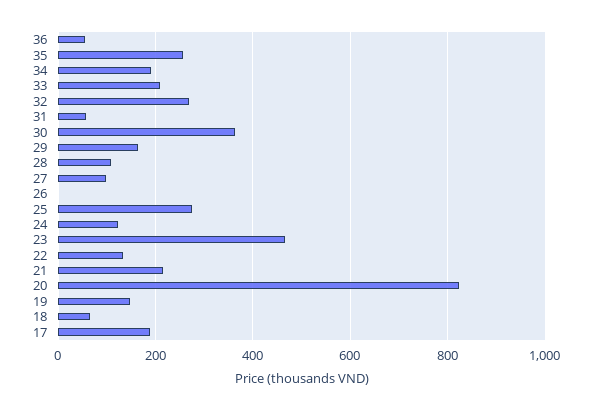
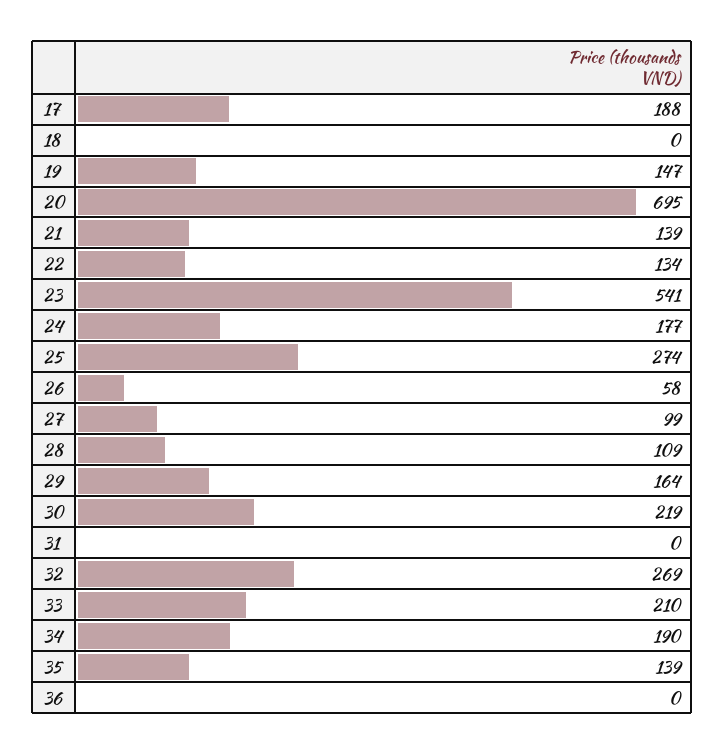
  {
-   "36": 60,
+   "36": 0,
-   "35": 260,
+   "35": 139,
    "34": 190,
    "33": 210,
    "32": 269,
-   "31": 60,
+   "31": 0,
-   "30": 360,
+   "30": 219,
    "29": 164,
    "28": 109,
    "27": 99,
-   "26": 0,
+   "26": 58,
    "25": 274,
-   "24": 120,
+   "24": 177,
-   "23": 460,
+   "23": 541,
    "22": 134,
-   "21": 220,
+   "21": 139,
-   "20": 820,
+   "20": 695,
    "19": 147,
-   "18": 60,
+   "18": 0,
    "17": 188
  }

